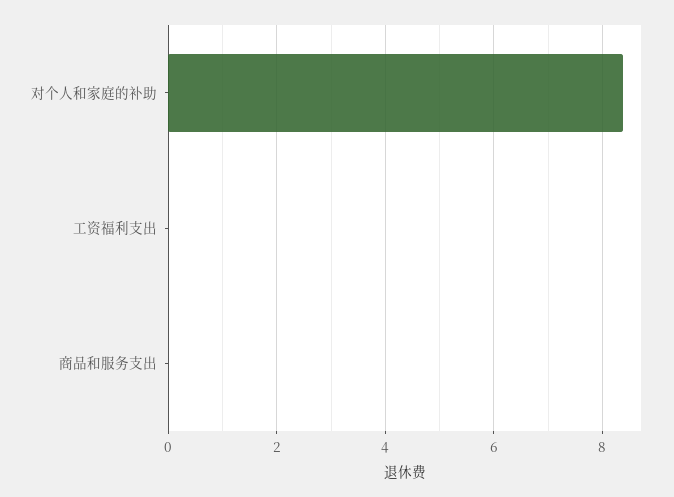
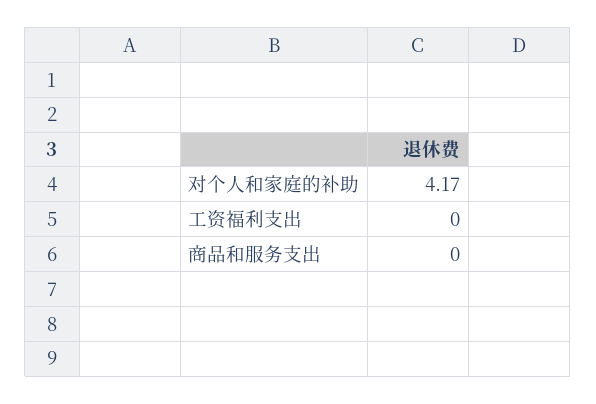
  {
-   "对个人和家庭的补助": 8.4,
+   "对个人和家庭的补助": 4.17,
    "工资福利支出": 0,
    "商品和服务支出": 0
  }

